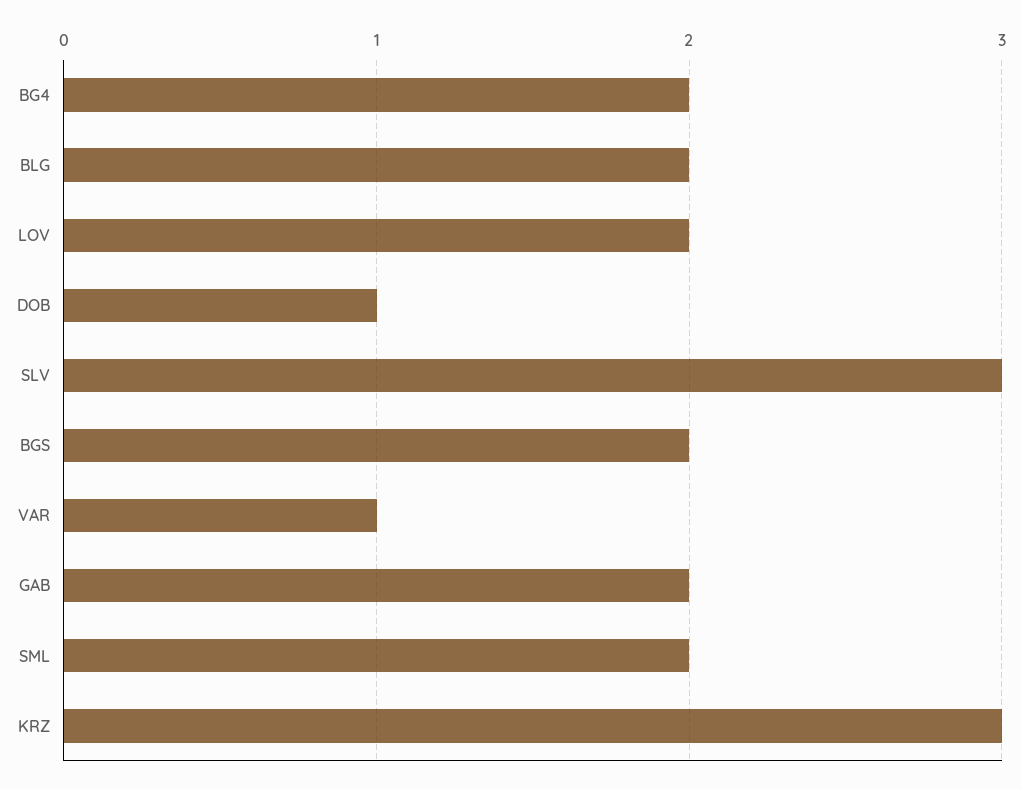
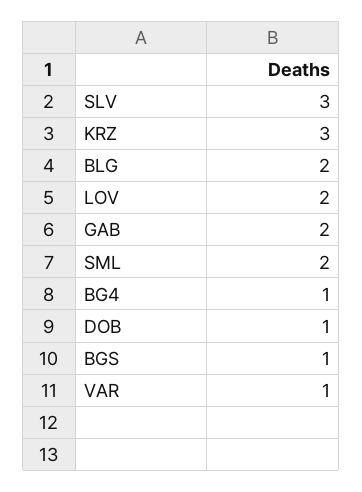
  {
-   "BG4": 2,
+   "BG4": 1,
    "BLG": 2,
    "LOV": 2,
    "DOB": 1,
    "SLV": 3,
-   "BGS": 2,
+   "BGS": 1,
    "VAR": 1,
    "GAB": 2,
    "SML": 2,
    "KRZ": 3
  }

